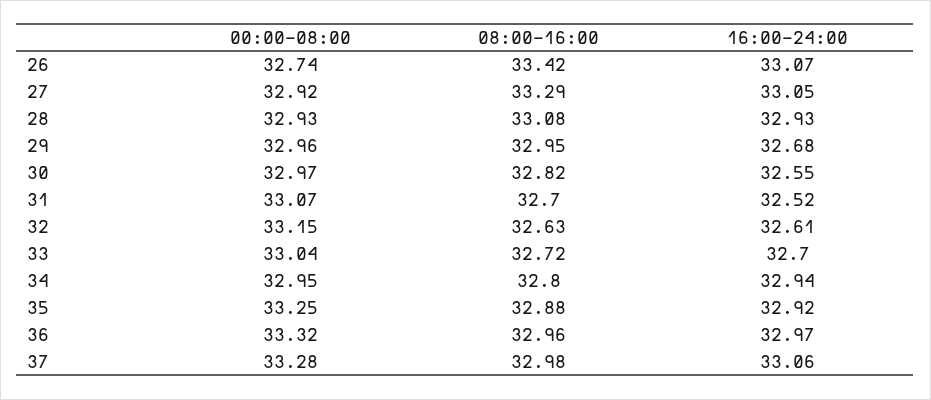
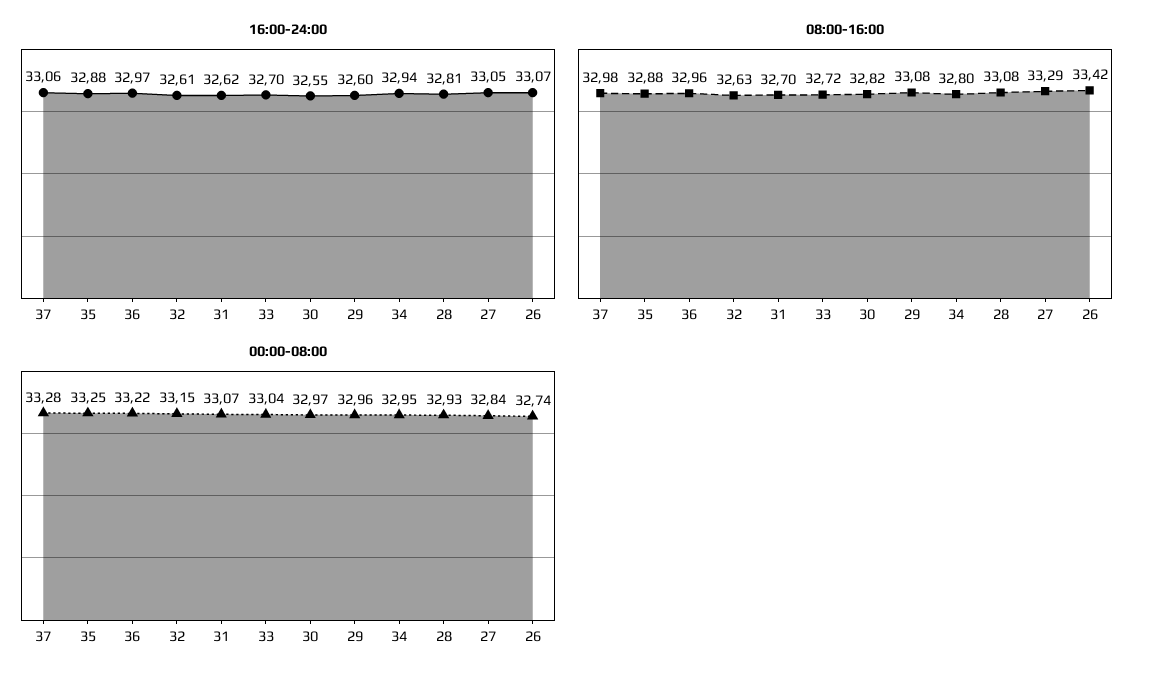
  {
    "00:00-08:00": {
      "26": 32.74,
-     "27": 32.92,
+     "27": 32.84,
      "28": 32.93,
      "29": 32.96,
      "30": 32.97,
      "31": 33.07,
      "32": 33.15,
      "33": 33.04,
      "34": 32.95,
      "35": 33.25,
-     "36": 33.32,
+     "36": 33.22,
      "37": 33.28
    },
    "08:00-16:00": {
      "26": 33.42,
      "27": 33.29,
      "28": 33.08,
-     "29": 32.95,
+     "29": 33.08,
      "30": 32.82,
      "31": 32.7,
      "32": 32.63,
      "33": 32.72,
      "34": 32.8,
      "35": 32.88,
      "36": 32.96,
      "37": 32.98
    },
    "16:00-24:00": {
      "26": 33.07,
      "27": 33.05,
-     "28": 32.93,
+     "28": 32.81,
-     "29": 32.68,
+     "29": 32.6,
      "30": 32.55,
-     "31": 32.52,
+     "31": 32.62,
      "32": 32.61,
      "33": 32.7,
      "34": 32.94,
-     "35": 32.92,
+     "35": 32.88,
      "36": 32.97,
      "37": 33.06
    }
  }

